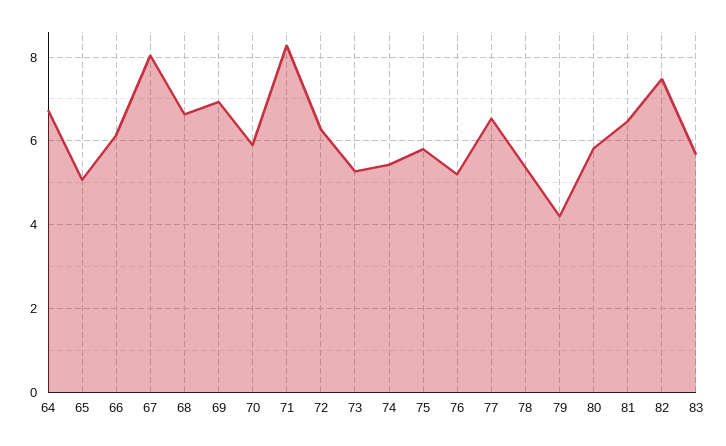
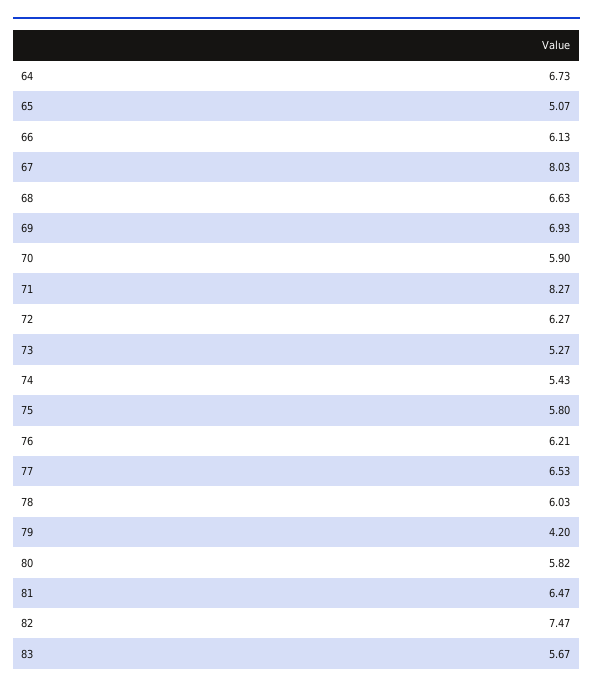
  {
    "64": 6.73,
    "65": 5.07,
    "66": 6.13,
    "67": 8.03,
    "68": 6.63,
    "69": 6.93,
    "70": 5.9,
    "71": 8.27,
    "72": 6.27,
    "73": 5.27,
    "74": 5.43,
    "75": 5.8,
-   "76": 5.2,
+   "76": 6.21,
    "77": 6.53,
-   "78": 5.4,
+   "78": 6.03,
    "79": 4.2,
    "80": 5.82,
    "81": 6.47,
    "82": 7.47,
    "83": 5.67
  }

